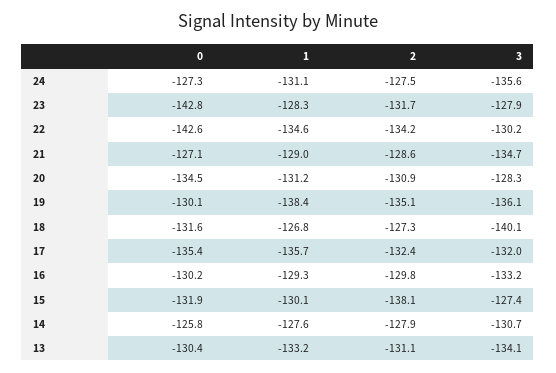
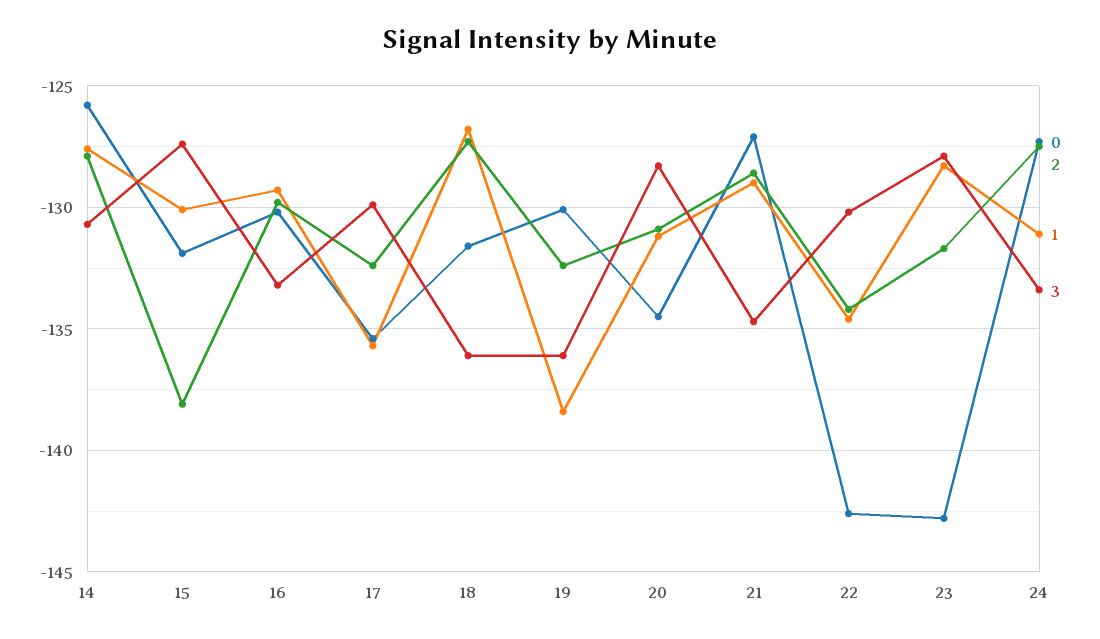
  {
    "0": {
      "24": -127.3,
      "23": -142.8,
      "22": -142.6,
      "21": -127.1,
      "20": -134.5,
      "19": -130.1,
      "18": -131.6,
      "17": -135.4,
      "16": -130.2,
      "15": -131.9,
-     "14": -125.8,
+     "14": -125.8
-     "13": -130.4
    },
    "1": {
      "24": -131.1,
      "23": -128.3,
      "22": -134.6,
      "21": -129,
      "20": -131.2,
      "19": -138.4,
      "18": -126.8,
      "17": -135.7,
      "16": -129.3,
      "15": -130.1,
-     "14": -127.6,
+     "14": -127.6
-     "13": -133.2
    },
    "2": {
      "24": -127.5,
      "23": -131.7,
      "22": -134.2,
      "21": -128.6,
      "20": -130.9,
-     "19": -135.1,
+     "19": -132.5,
      "18": -127.3,
      "17": -132.4,
      "16": -129.8,
      "15": -138.1,
-     "14": -127.9,
+     "14": -127.9
-     "13": -131.1
    },
    "3": {
-     "24": -135.6,
+     "24": -133.5,
      "23": -127.9,
      "22": -130.2,
      "21": -134.7,
      "20": -128.3,
      "19": -136.1,
-     "18": -140.1,
+     "18": -136,
-     "17": -132,
+     "17": -130,
      "16": -133.2,
      "15": -127.4,
-     "14": -130.7,
+     "14": -130.7
-     "13": -134.1
    }
  }

